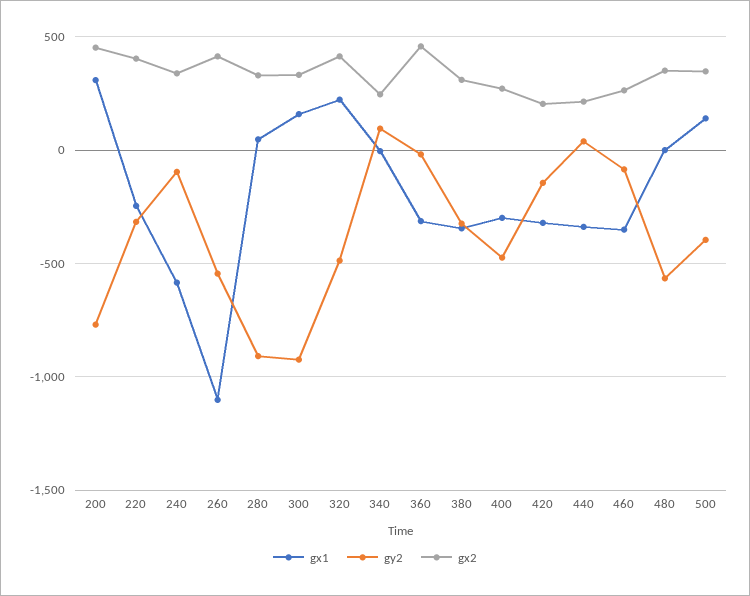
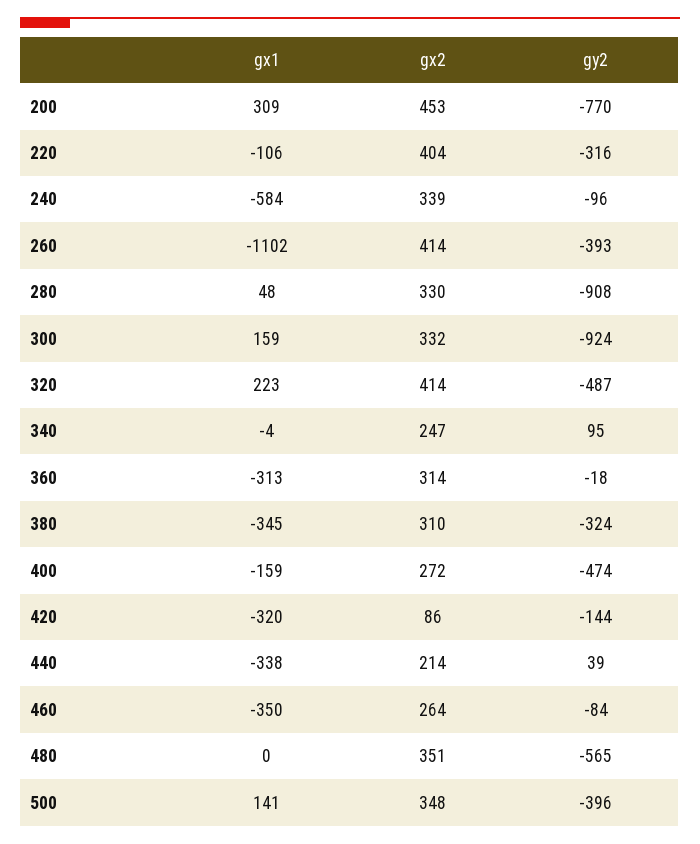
  {
    "gx1": {
      "200": 309,
-     "220": -250,
+     "220": -106,
      "240": -584,
      "260": -1102,
      "280": 48,
      "300": 159,
      "320": 223,
      "340": -4,
      "360": -313,
      "380": -345,
-     "400": -300,
+     "400": -159,
      "420": -320,
      "440": -338,
      "460": -350,
      "480": 0,
      "500": 141
    },
    "gy2": {
      "200": -770,
      "220": -316,
      "240": -96,
-     "260": -550,
+     "260": -393,
      "280": -908,
      "300": -924,
      "320": -487,
      "340": 95,
      "360": -18,
      "380": -324,
      "400": -474,
      "420": -144,
      "440": 39,
      "460": -84,
      "480": -565,
      "500": -396
    },
    "gx2": {
      "200": 453,
      "220": 404,
      "240": 339,
      "260": 414,
      "280": 330,
      "300": 332,
      "320": 414,
      "340": 247,
-     "360": 450,
+     "360": 314,
      "380": 310,
      "400": 272,
-     "420": 200,
+     "420": 86,
      "440": 214,
      "460": 264,
      "480": 351,
      "500": 348
    }
  }

